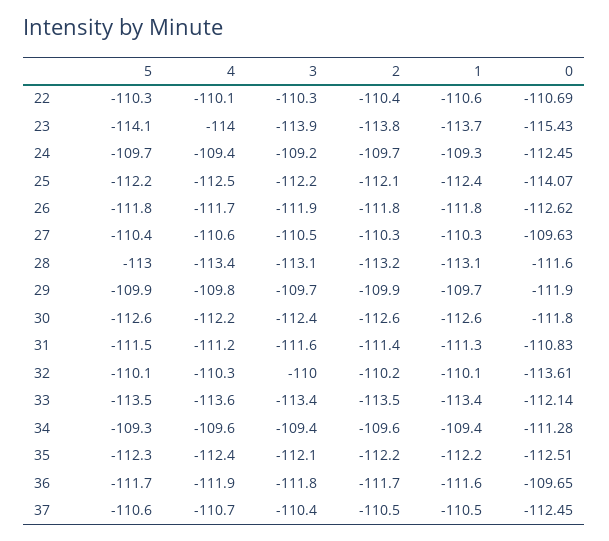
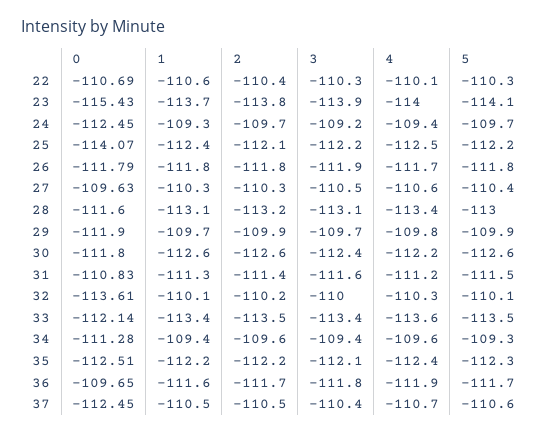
  {
    "5": {
      "22": -110.3,
      "23": -114.1,
      "24": -109.7,
      "25": -112.2,
      "26": -111.8,
      "27": -110.4,
      "28": -113,
      "29": -109.9,
      "30": -112.6,
      "31": -111.5,
      "32": -110.1,
      "33": -113.5,
      "34": -109.3,
      "35": -112.3,
      "36": -111.7,
      "37": -110.6
    },
    "4": {
      "22": -110.1,
      "23": -114,
      "24": -109.4,
      "25": -112.5,
      "26": -111.7,
      "27": -110.6,
      "28": -113.4,
      "29": -109.8,
      "30": -112.2,
      "31": -111.2,
      "32": -110.3,
      "33": -113.6,
      "34": -109.6,
      "35": -112.4,
      "36": -111.9,
      "37": -110.7
    },
    "3": {
      "22": -110.3,
      "23": -113.9,
      "24": -109.2,
      "25": -112.2,
      "26": -111.9,
      "27": -110.5,
      "28": -113.1,
      "29": -109.7,
      "30": -112.4,
      "31": -111.6,
      "32": -110,
      "33": -113.4,
      "34": -109.4,
      "35": -112.1,
      "36": -111.8,
      "37": -110.4
    },
    "2": {
      "22": -110.4,
      "23": -113.8,
      "24": -109.7,
      "25": -112.1,
      "26": -111.8,
      "27": -110.3,
      "28": -113.2,
      "29": -109.9,
      "30": -112.6,
      "31": -111.4,
      "32": -110.2,
      "33": -113.5,
      "34": -109.6,
      "35": -112.2,
      "36": -111.7,
      "37": -110.5
    },
    "1": {
      "22": -110.6,
      "23": -113.7,
      "24": -109.3,
      "25": -112.4,
      "26": -111.8,
      "27": -110.3,
      "28": -113.1,
      "29": -109.7,
      "30": -112.6,
      "31": -111.3,
      "32": -110.1,
      "33": -113.4,
      "34": -109.4,
      "35": -112.2,
      "36": -111.6,
      "37": -110.5
    },
    "0": {
      "22": -110.69,
      "23": -115.43,
      "24": -112.45,
      "25": -114.07,
-     "26": -112.62,
+     "26": -111.79,
      "27": -109.63,
      "28": -111.6,
      "29": -111.9,
      "30": -111.8,
      "31": -110.83,
      "32": -113.61,
      "33": -112.14,
      "34": -111.28,
      "35": -112.51,
      "36": -109.65,
      "37": -112.45
    }
  }

